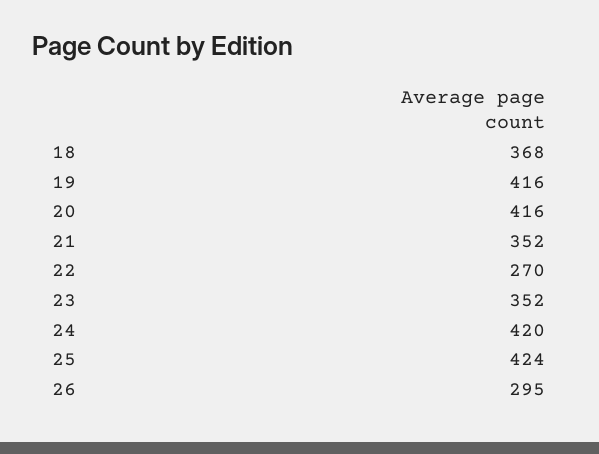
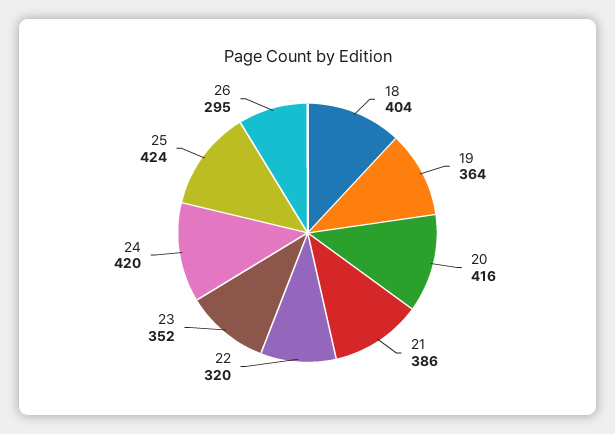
  {
-   "18": 368,
+   "18": 404,
-   "19": 416,
+   "19": 364,
    "20": 416,
-   "21": 352,
+   "21": 386,
-   "22": 270,
+   "22": 320,
    "23": 352,
    "24": 420,
    "25": 424,
    "26": 295
  }

